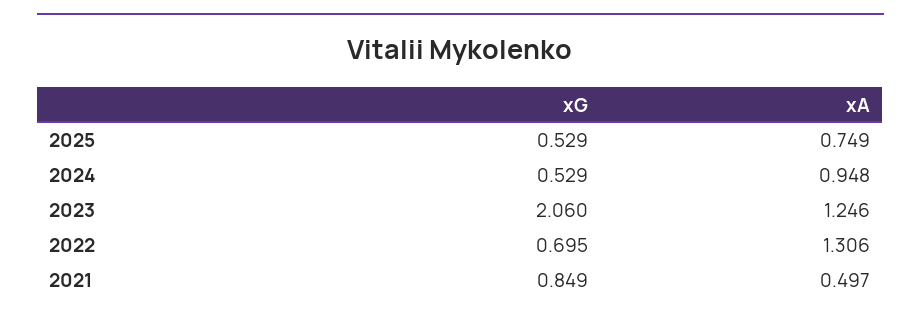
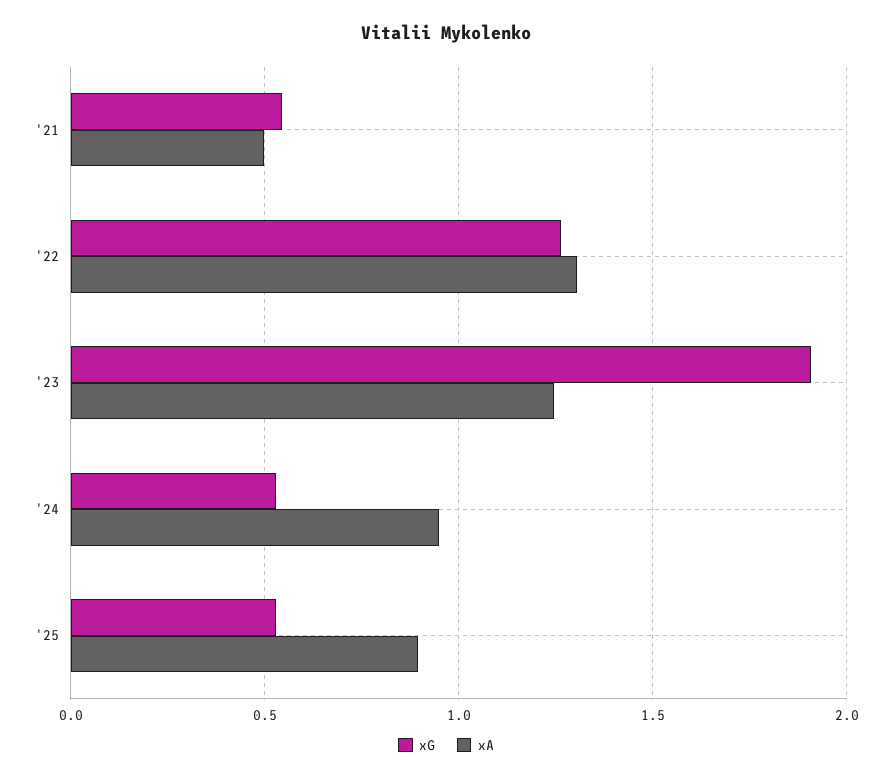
  {
    "xG": {
      "2025": 0.529,
      "2024": 0.529,
-     "2023": 2.06,
+     "2023": 1.9,
-     "2022": 0.695,
+     "2022": 1.25,
-     "2021": 0.849
+     "2021": 0.55
    },
    "xA": {
-     "2025": 0.749,
+     "2025": 0.9,
      "2024": 0.948,
      "2023": 1.246,
      "2022": 1.306,
      "2021": 0.497
    }
  }

